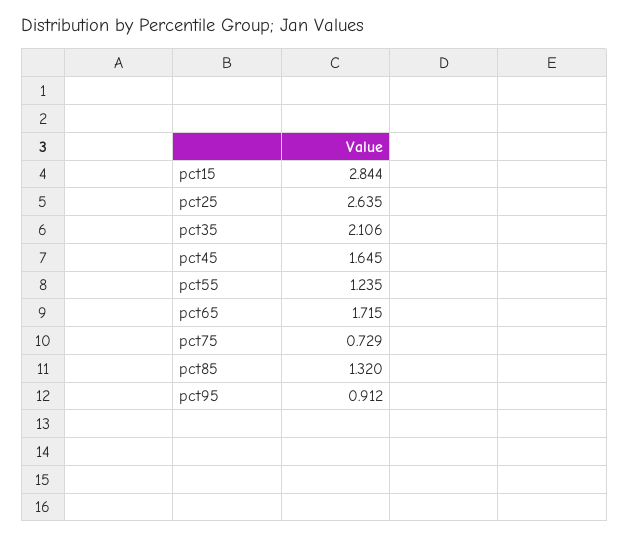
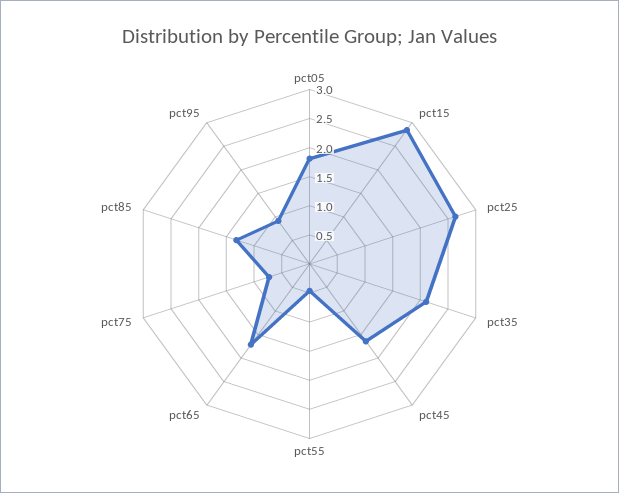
  {
    "pct15": 2.844,
    "pct25": 2.635,
    "pct35": 2.106,
    "pct45": 1.645,
-   "pct55": 1.235,
+   "pct55": 0.5,
    "pct65": 1.715,
    "pct75": 0.729,
    "pct85": 1.32,
-   "pct95": 0.912
+   "pct95": 0.912,
+   "pct05": 1.75
  }

